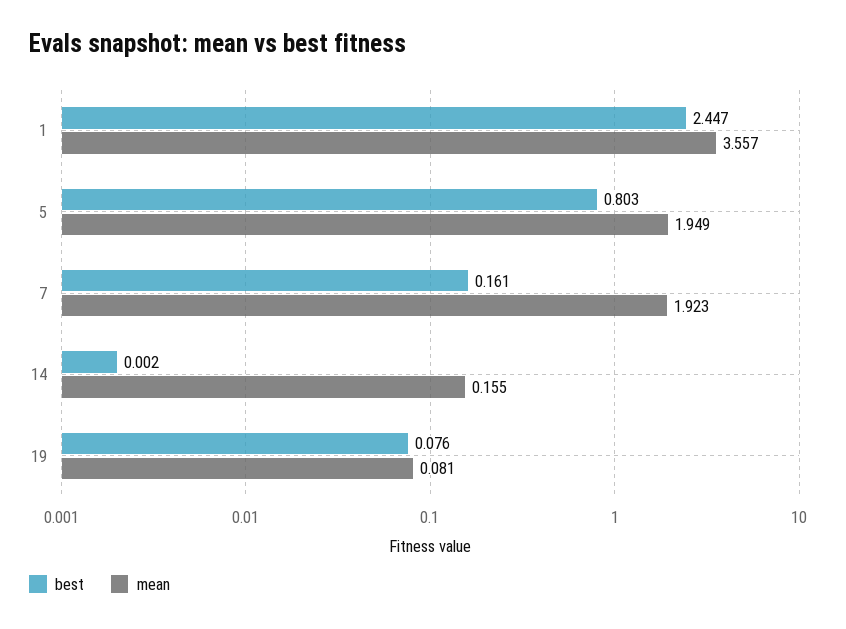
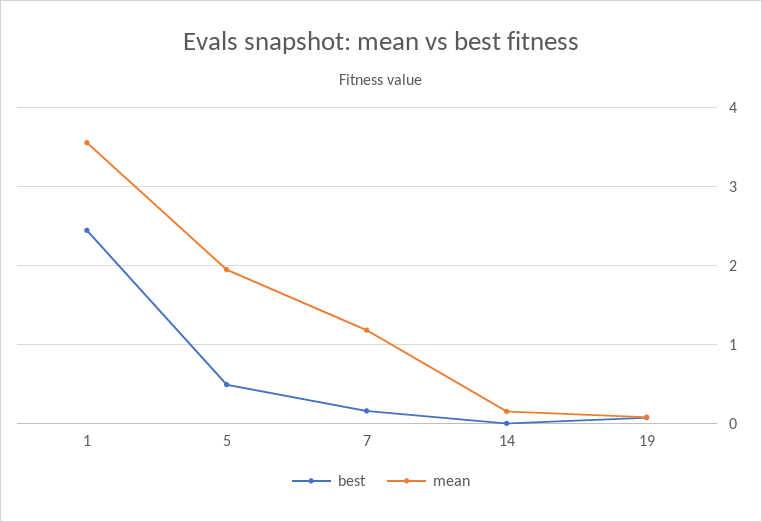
  {
    "best": {
      "1": 2.447,
-     "5": 0.803,
+     "5": 0.5,
      "7": 0.161,
      "14": 0.002,
      "19": 0.076
    },
    "mean": {
      "1": 3.557,
      "5": 1.949,
-     "7": 1.923,
+     "7": 1.2,
      "14": 0.155,
      "19": 0.081
    }
  }

